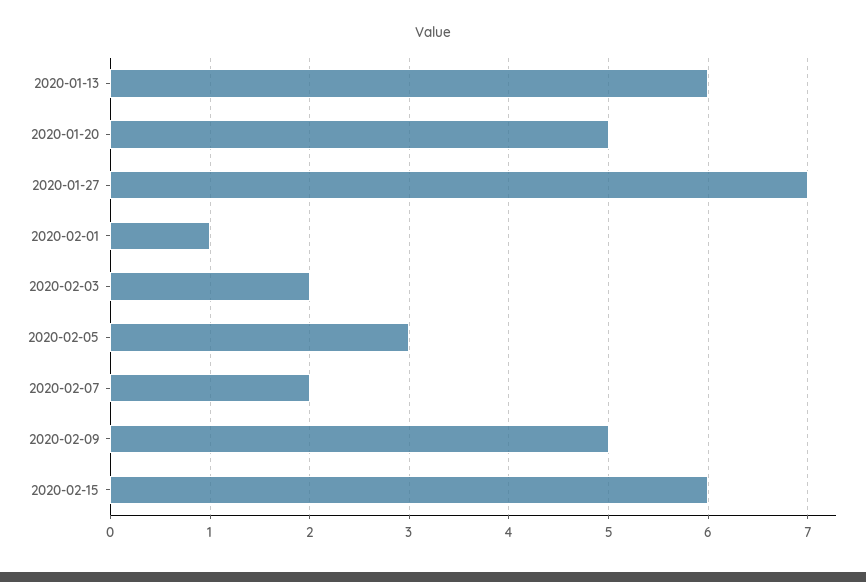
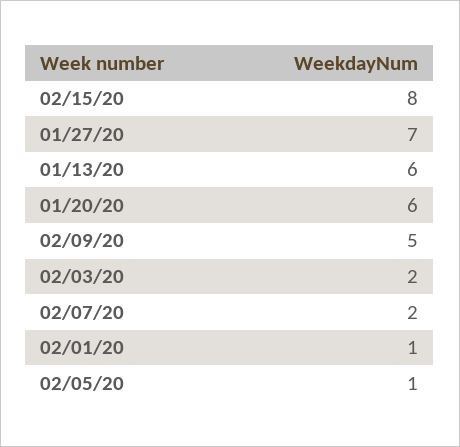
  {
    "2020-01-13": 6,
-   "2020-01-20": 5,
+   "2020-01-20": 6,
    "2020-01-27": 7,
    "2020-02-01": 1,
    "2020-02-03": 2,
-   "2020-02-05": 3,
+   "2020-02-05": 1,
    "2020-02-07": 2,
    "2020-02-09": 5,
-   "2020-02-15": 6
+   "2020-02-15": 8
  }

